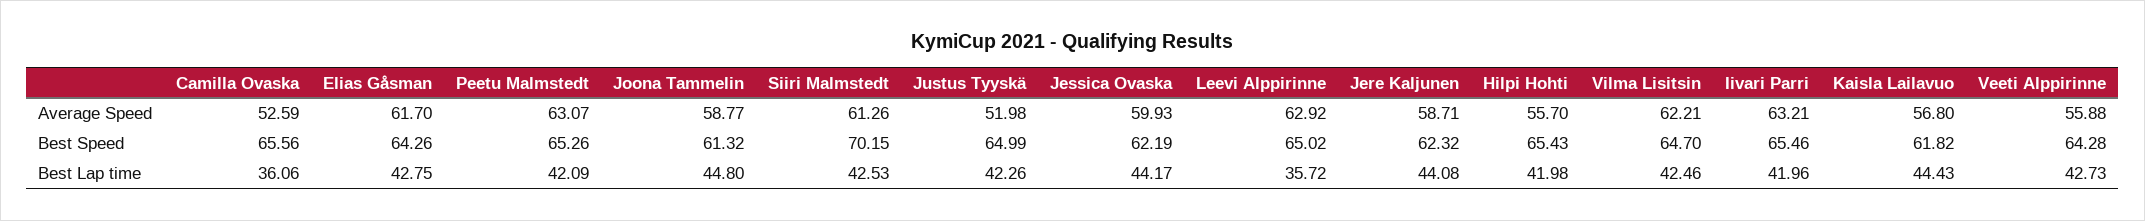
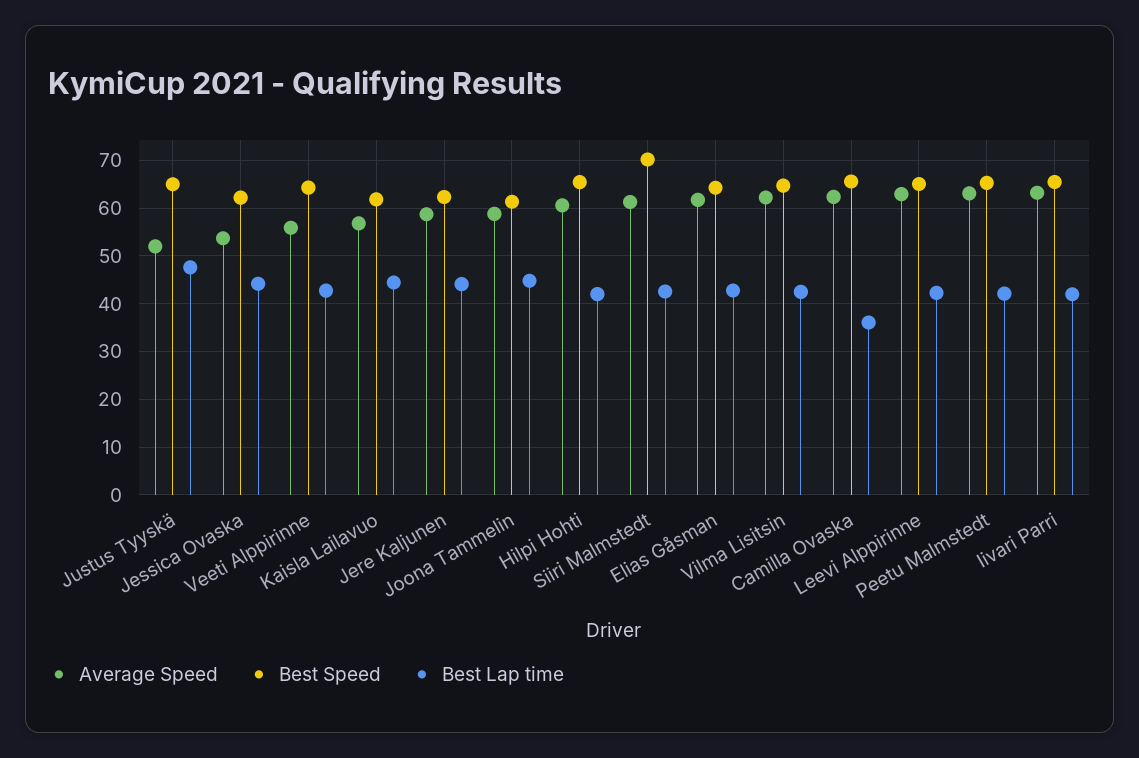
  {
    "Average Speed": {
-     "Camilla Ovaska": 52.59,
+     "Camilla Ovaska": 62,
      "Elias Gåsman": 61.7,
      "Peetu Malmstedt": 63.07,
      "Joona Tammelin": 58.77,
      "Siiri Malmstedt": 61.26,
      "Justus Tyyskä": 51.98,
-     "Jessica Ovaska": 59.93,
+     "Jessica Ovaska": 54,
      "Leevi Alppirinne": 62.92,
      "Jere Kaljunen": 58.71,
-     "Hilpi Hohti": 55.7,
+     "Hilpi Hohti": 60,
      "Vilma Lisitsin": 62.21,
      "Iivari Parri": 63.21,
      "Kaisla Lailavuo": 56.8,
      "Veeti Alppirinne": 55.88
    },
    "Best Speed": {
      "Camilla Ovaska": 65.56,
      "Elias Gåsman": 64.26,
      "Peetu Malmstedt": 65.26,
      "Joona Tammelin": 61.32,
      "Siiri Malmstedt": 70.15,
      "Justus Tyyskä": 64.99,
      "Jessica Ovaska": 62.19,
      "Leevi Alppirinne": 65.02,
      "Jere Kaljunen": 62.32,
      "Hilpi Hohti": 65.43,
      "Vilma Lisitsin": 64.7,
      "Iivari Parri": 65.46,
      "Kaisla Lailavuo": 61.82,
      "Veeti Alppirinne": 64.28
    },
    "Best Lap time": {
      "Camilla Ovaska": 36.06,
      "Elias Gåsman": 42.75,
      "Peetu Malmstedt": 42.09,
      "Joona Tammelin": 44.8,
      "Siiri Malmstedt": 42.53,
-     "Justus Tyyskä": 42.26,
+     "Justus Tyyskä": 48,
      "Jessica Ovaska": 44.17,
-     "Leevi Alppirinne": 35.72,
+     "Leevi Alppirinne": 42,
      "Jere Kaljunen": 44.08,
      "Hilpi Hohti": 41.98,
      "Vilma Lisitsin": 42.46,
      "Iivari Parri": 41.96,
      "Kaisla Lailavuo": 44.43,
      "Veeti Alppirinne": 42.73
    }
  }

